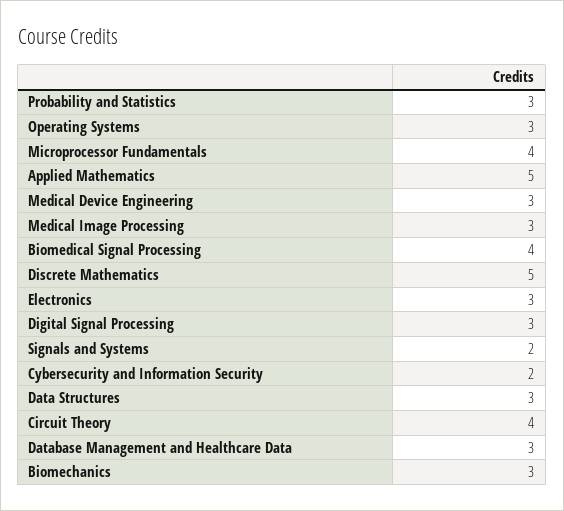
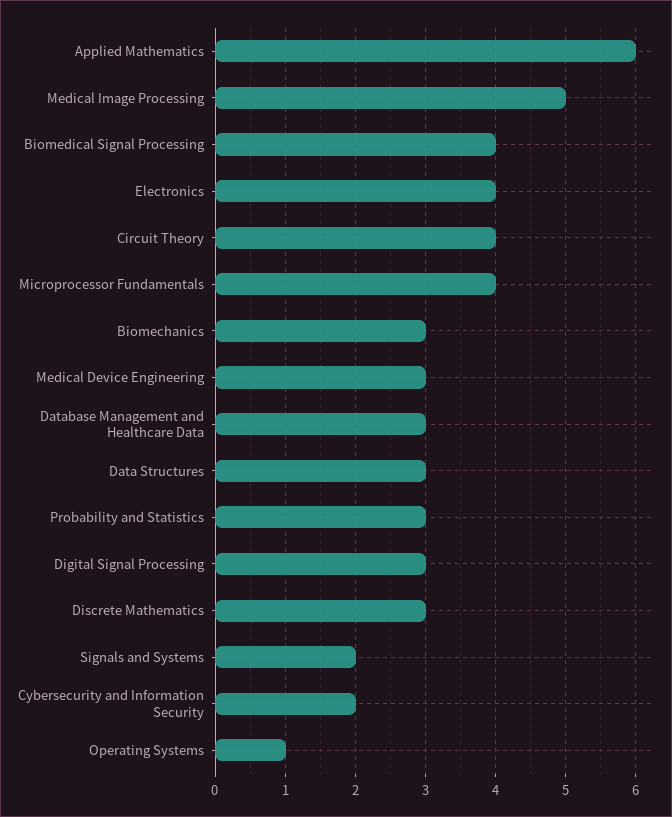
  {
    "Probability and Statistics": 3,
-   "Operating Systems": 3,
+   "Operating Systems": 1,
    "Microprocessor Fundamentals": 4,
-   "Applied Mathematics": 5,
+   "Applied Mathematics": 6,
    "Medical Device Engineering": 3,
-   "Medical Image Processing": 3,
+   "Medical Image Processing": 5,
    "Biomedical Signal Processing": 4,
-   "Discrete Mathematics": 5,
+   "Discrete Mathematics": 3,
-   "Electronics": 3,
+   "Electronics": 4,
    "Digital Signal Processing": 3,
    "Signals and Systems": 2,
    "Cybersecurity and Information Security": 2,
    "Data Structures": 3,
    "Circuit Theory": 4,
    "Database Management and Healthcare Data": 3,
    "Biomechanics": 3
  }

